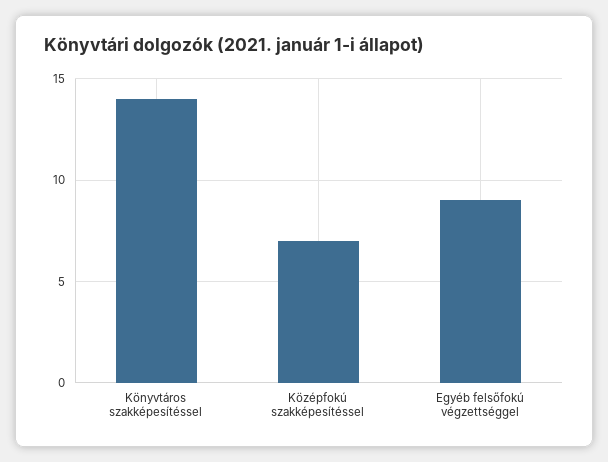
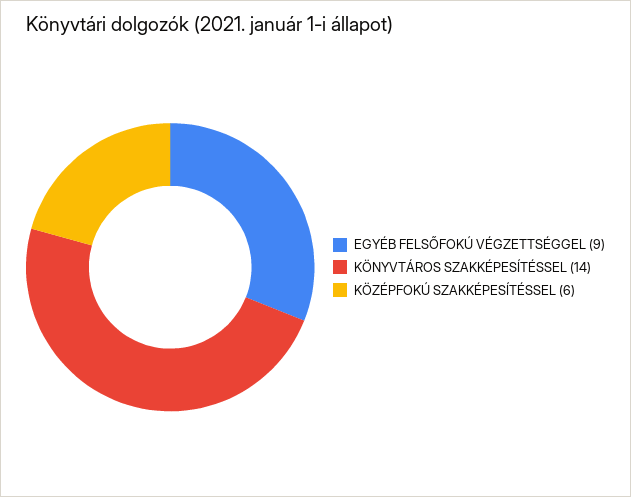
  {
    "Könyvtáros szakképesítéssel": 14,
-   "Középfokú szakképesítéssel": 7,
+   "Középfokú szakképesítéssel": 6,
    "Egyéb felsőfokú végzettséggel": 9
  }

